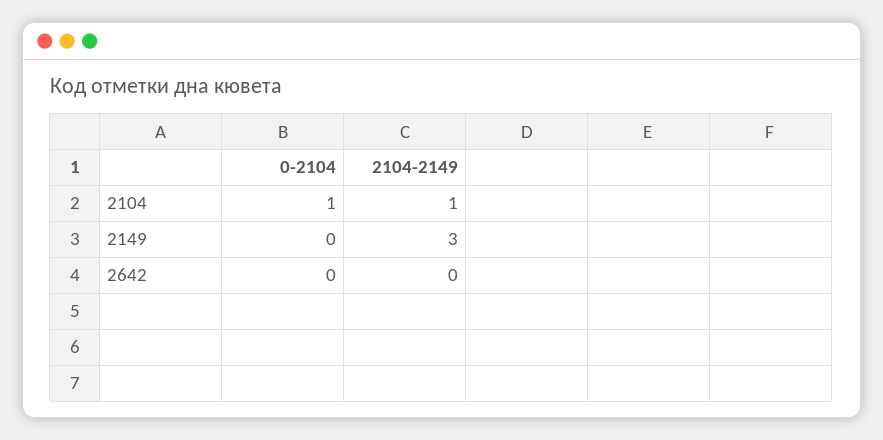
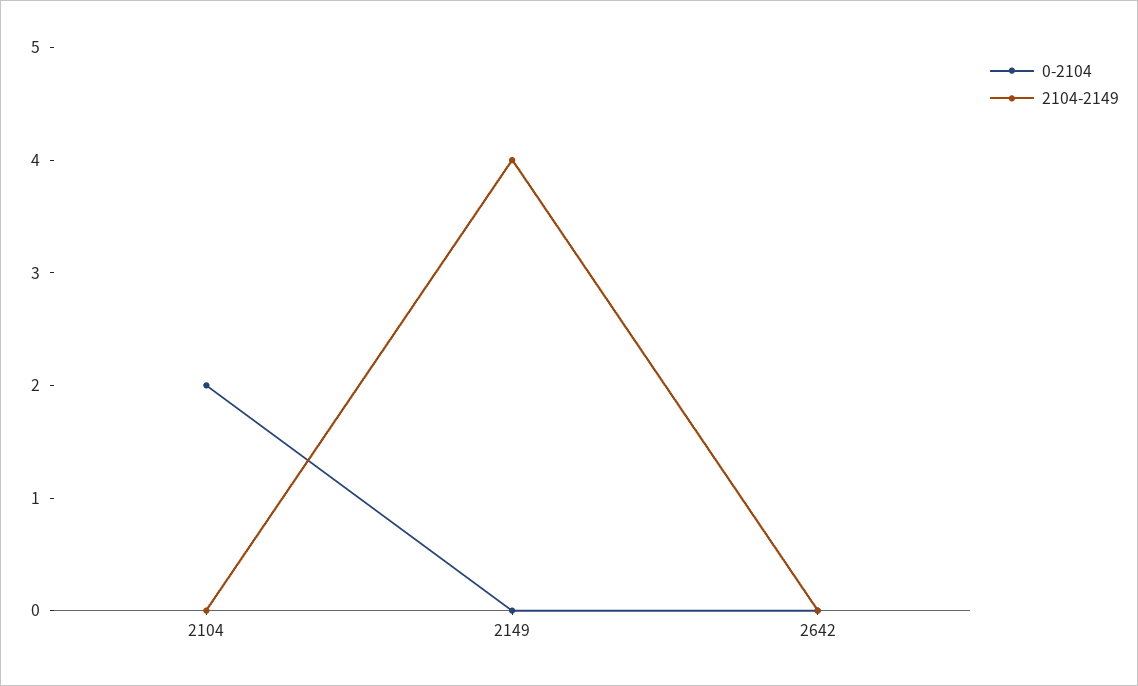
  {
    "0-2104": {
-     "2104": 1,
+     "2104": 2,
      "2149": 0,
      "2642": 0
    },
    "2104-2149": {
-     "2104": 1,
+     "2104": 0,
-     "2149": 3,
+     "2149": 4,
      "2642": 0
    }
  }

